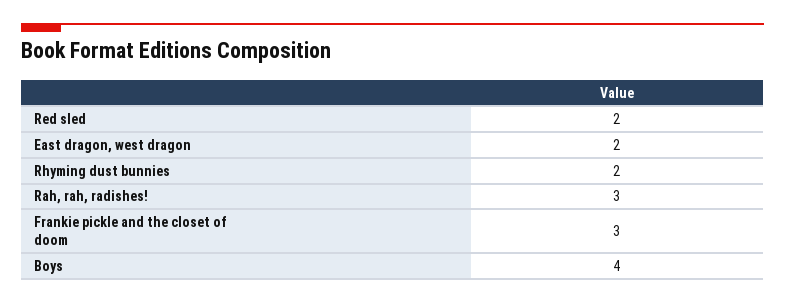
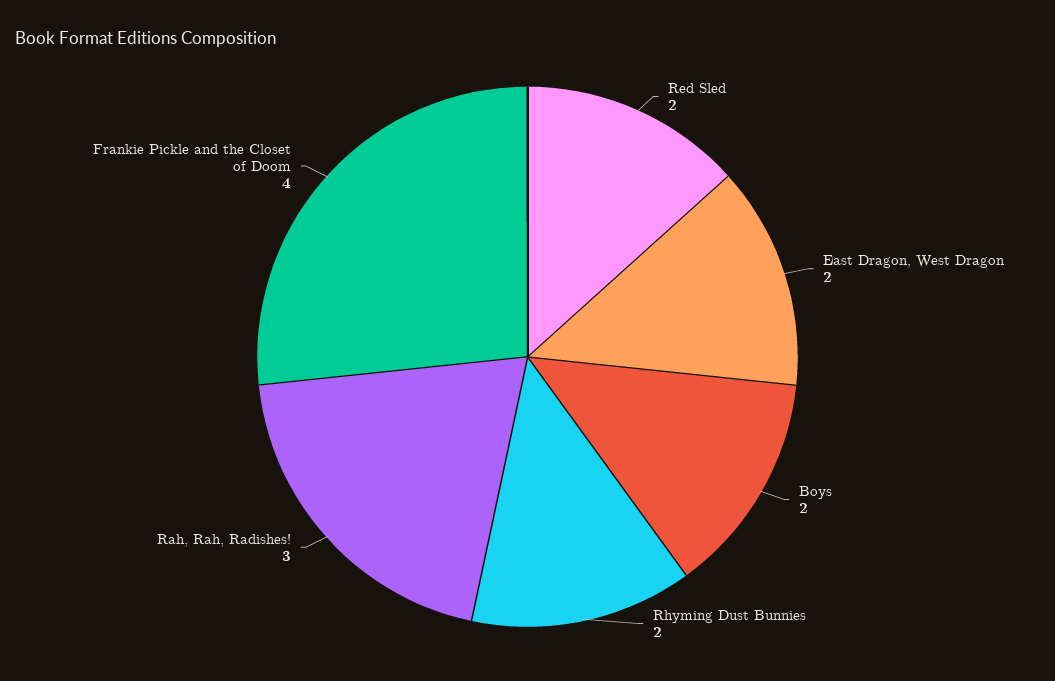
  {
    "Red sled": 2,
    "East dragon, west dragon": 2,
    "Rhyming dust bunnies": 2,
    "Rah, rah, radishes!": 3,
-   "Frankie pickle and the closet of doom": 3,
+   "Frankie pickle and the closet of doom": 4,
-   "Boys": 4
+   "Boys": 2
  }

